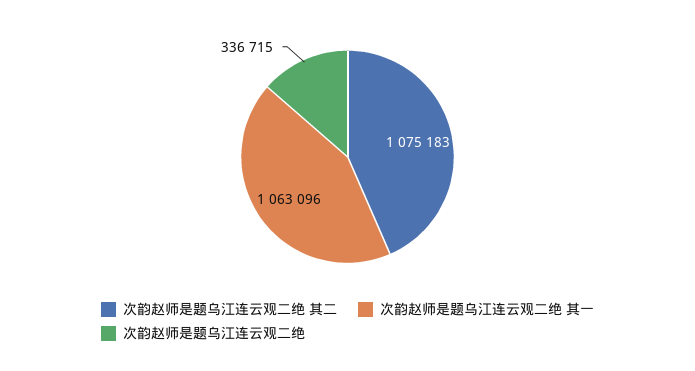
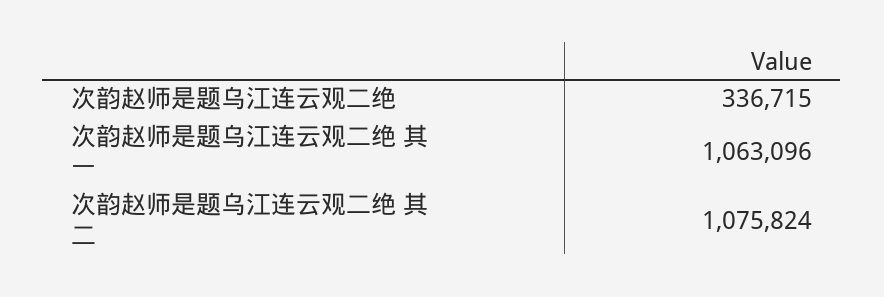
  {
-   "次韵赵师是题乌江连云观二绝 其二": 1075183,
+   "次韵赵师是题乌江连云观二绝 其二": 1075824,
    "次韵赵师是题乌江连云观二绝 其一": 1063096,
    "次韵赵师是题乌江连云观二绝": 336715
  }

